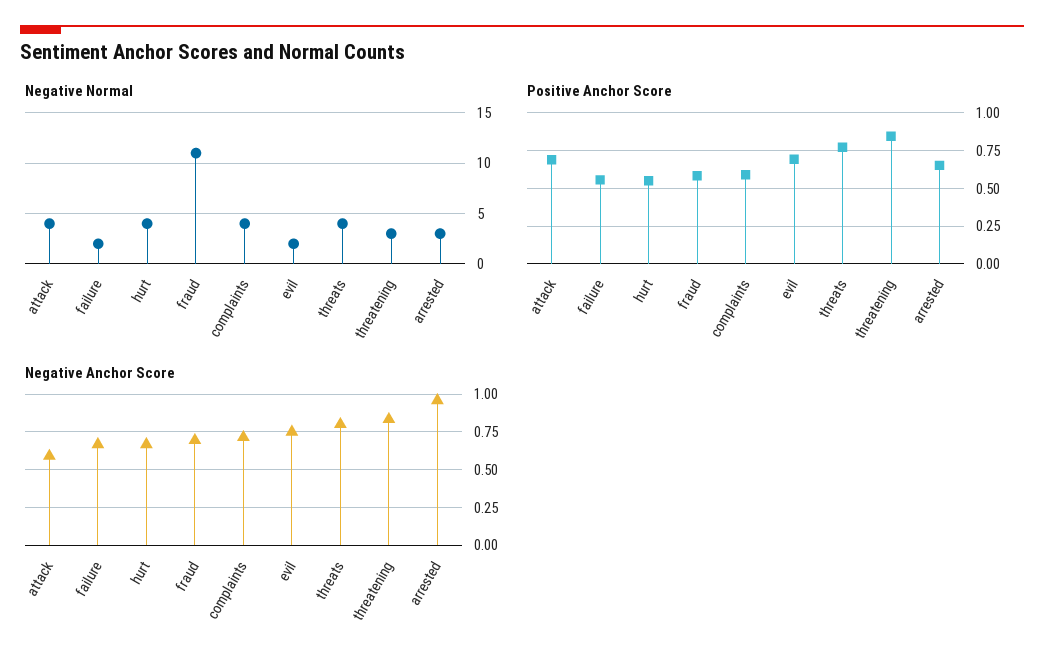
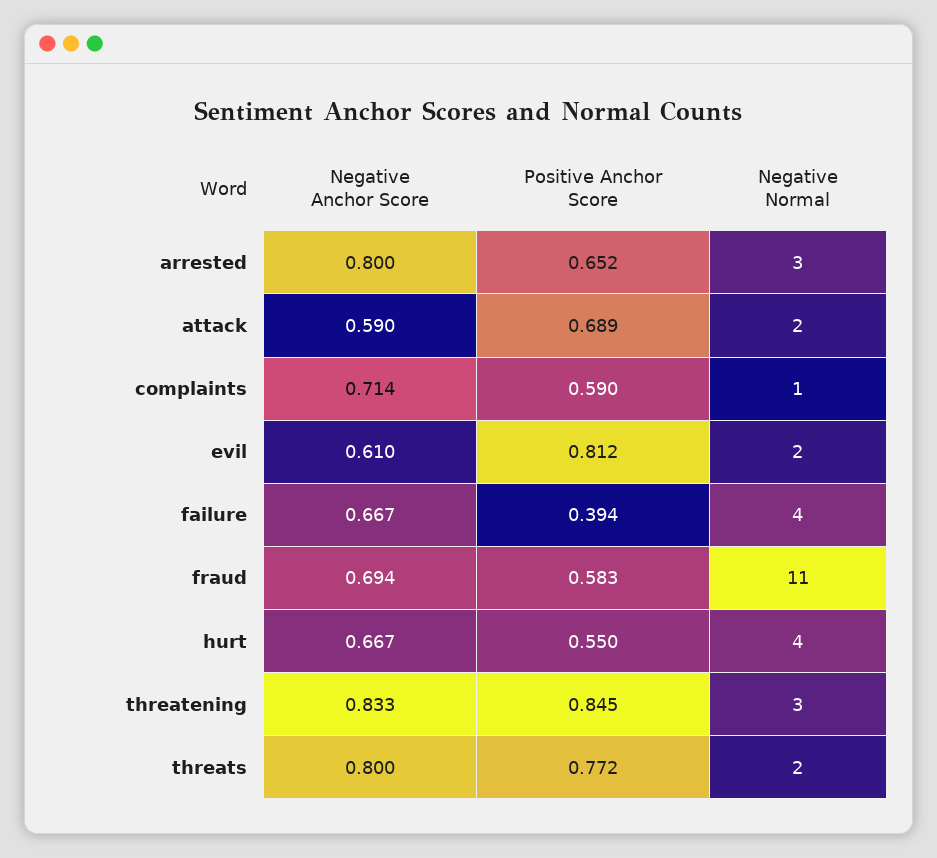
  {
    "Negative Normal": {
-     "attack": 4,
+     "attack": 2,
-     "failure": 2,
+     "failure": 4,
      "hurt": 4,
      "fraud": 11,
-     "complaints": 4,
+     "complaints": 1,
      "evil": 2,
-     "threats": 4,
+     "threats": 2,
      "threatening": 3,
      "arrested": 3
    },
    "Positive Anchor Score": {
      "attack": 0.689,
-     "failure": 0.55,
+     "failure": 0.394,
      "hurt": 0.55,
      "fraud": 0.583,
      "complaints": 0.59,
-     "evil": 0.7,
+     "evil": 0.812,
      "threats": 0.772,
      "threatening": 0.845,
      "arrested": 0.652
    },
    "Negative Anchor Score": {
      "attack": 0.59,
      "failure": 0.667,
      "hurt": 0.667,
      "fraud": 0.694,
      "complaints": 0.714,
-     "evil": 0.75,
+     "evil": 0.61,
      "threats": 0.8,
      "threatening": 0.833,
-     "arrested": 0.95
+     "arrested": 0.8
    }
  }

